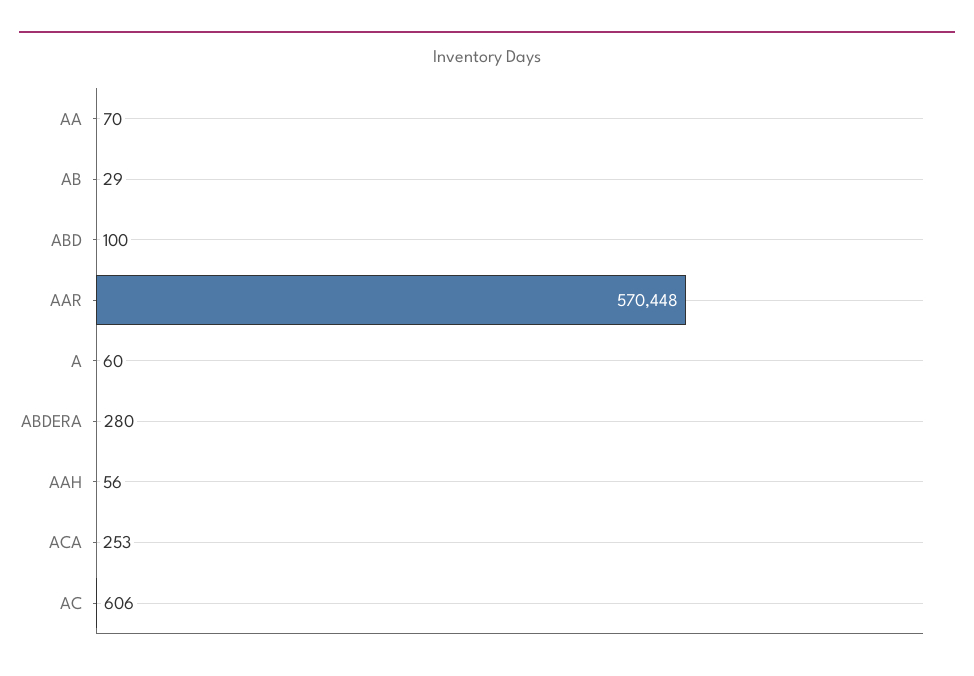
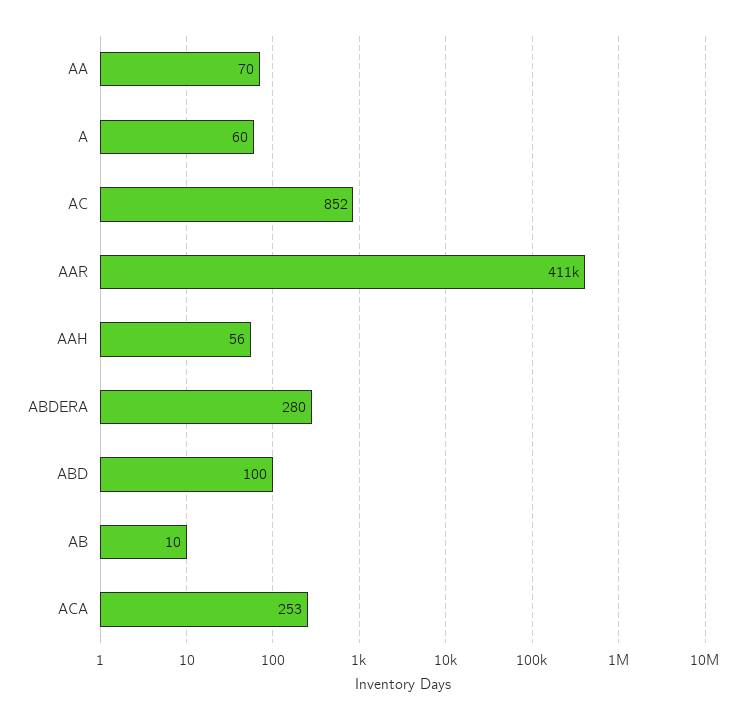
  {
    "AA": 70,
-   "AB": 29,
+   "AB": 10,
    "ABD": 100,
-   "AAR": 570448,
+   "AAR": 411000,
    "A": 60,
    "ABDERA": 280,
    "AAH": 56,
    "ACA": 253,
-   "AC": 606
+   "AC": 852
  }

